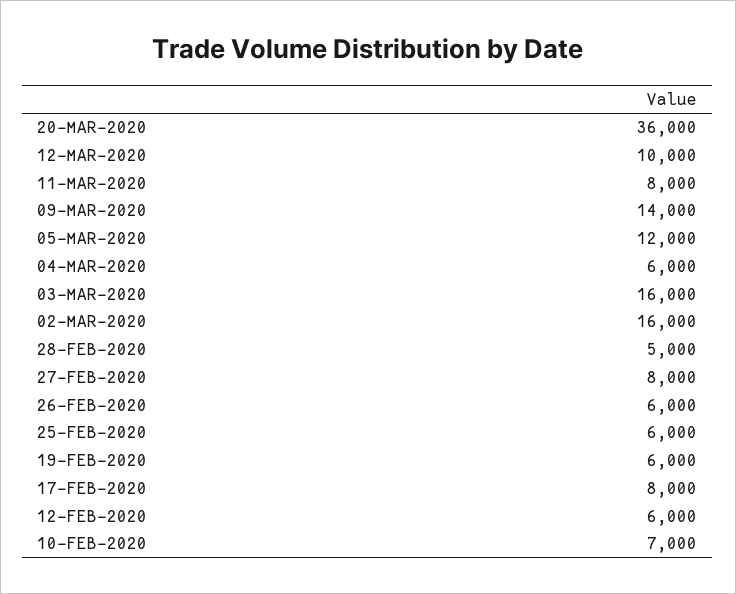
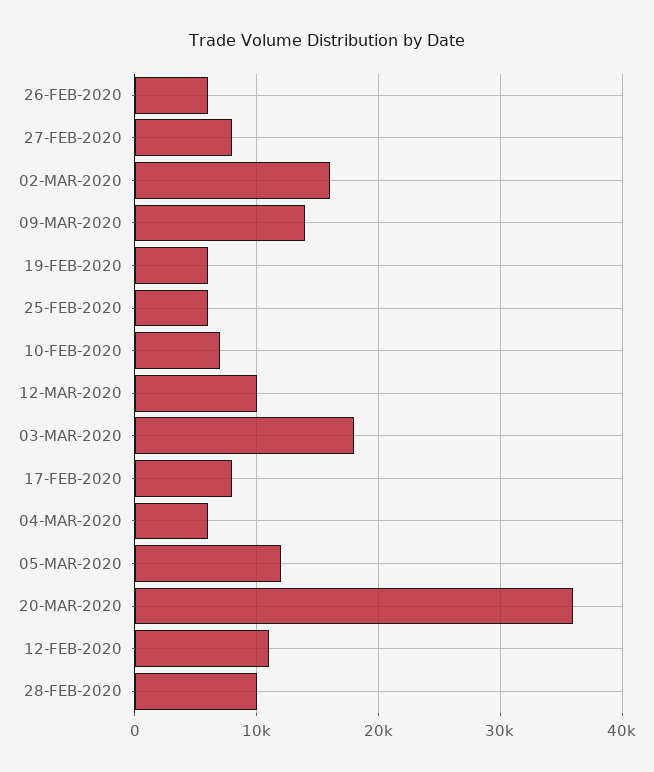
  {
    "20-MAR-2020": 36000,
    "12-MAR-2020": 10000,
-   "11-MAR-2020": 8000,
    "09-MAR-2020": 14000,
    "05-MAR-2020": 12000,
    "04-MAR-2020": 6000,
-   "03-MAR-2020": 16000,
+   "03-MAR-2020": 18000,
    "02-MAR-2020": 16000,
-   "28-FEB-2020": 5000,
+   "28-FEB-2020": 10000,
    "27-FEB-2020": 8000,
    "26-FEB-2020": 6000,
    "25-FEB-2020": 6000,
    "19-FEB-2020": 6000,
    "17-FEB-2020": 8000,
-   "12-FEB-2020": 6000,
+   "12-FEB-2020": 11000,
    "10-FEB-2020": 7000
  }

